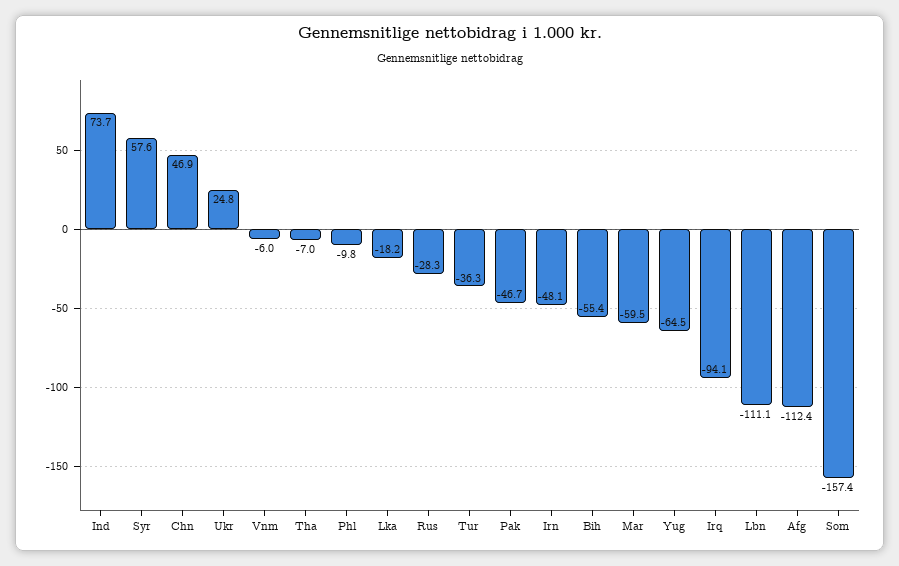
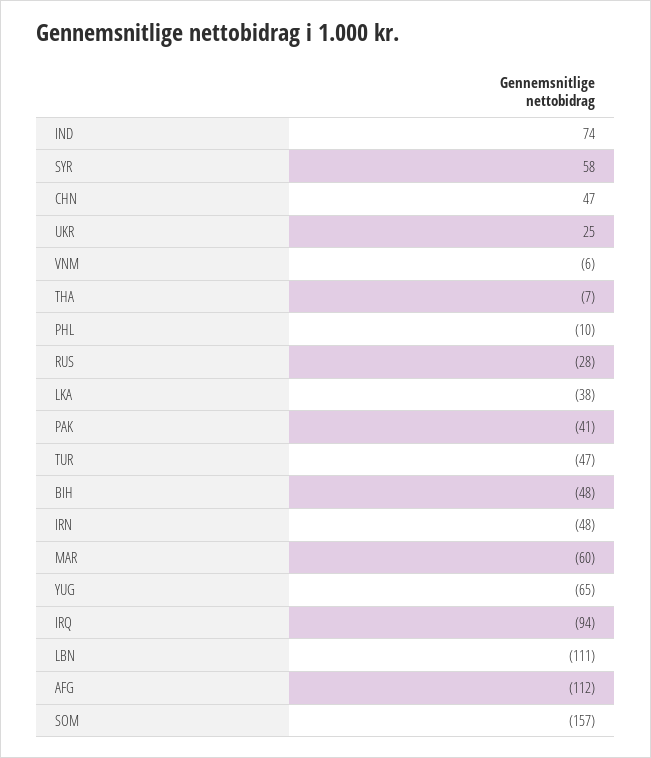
  {
    "Ind": 73.7,
    "Syr": 57.6,
    "Chn": 46.9,
    "Ukr": 24.8,
    "Vnm": -6,
    "Tha": -7,
    "Phl": -9.8,
-   "Lka": -18.2,
+   "Lka": -38,
    "Rus": -28.3,
-   "Tur": -36.3,
+   "Tur": -47,
-   "Pak": -46.7,
+   "Pak": -41,
    "Irn": -48.1,
-   "Bih": -55.4,
+   "Bih": -48,
    "Mar": -59.5,
    "Yug": -64.5,
    "Irq": -94.1,
    "Lbn": -111.1,
    "Afg": -112.4,
    "Som": -157.4
  }

